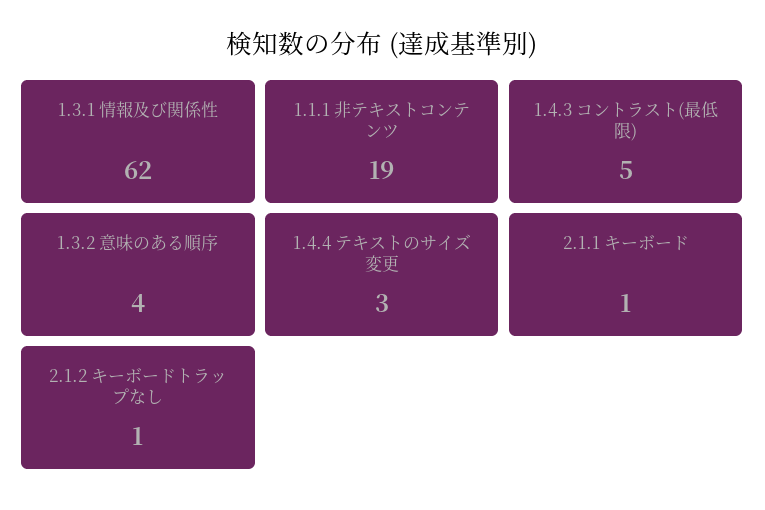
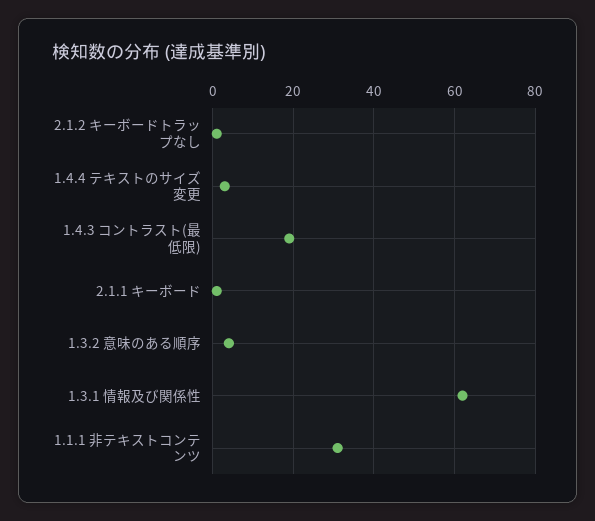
  {
    "1.3.1 情報及び関係性": 62,
-   "1.1.1 非テキストコンテンツ": 19,
+   "1.1.1 非テキストコンテンツ": 30,
-   "1.4.3 コントラスト(最低限)": 5,
+   "1.4.3 コントラスト(最低限)": 20,
    "1.3.2 意味のある順序": 4,
    "1.4.4 テキストのサイズ変更": 3,
    "2.1.1 キーボード": 1,
    "2.1.2 キーボードトラップなし": 1
  }

